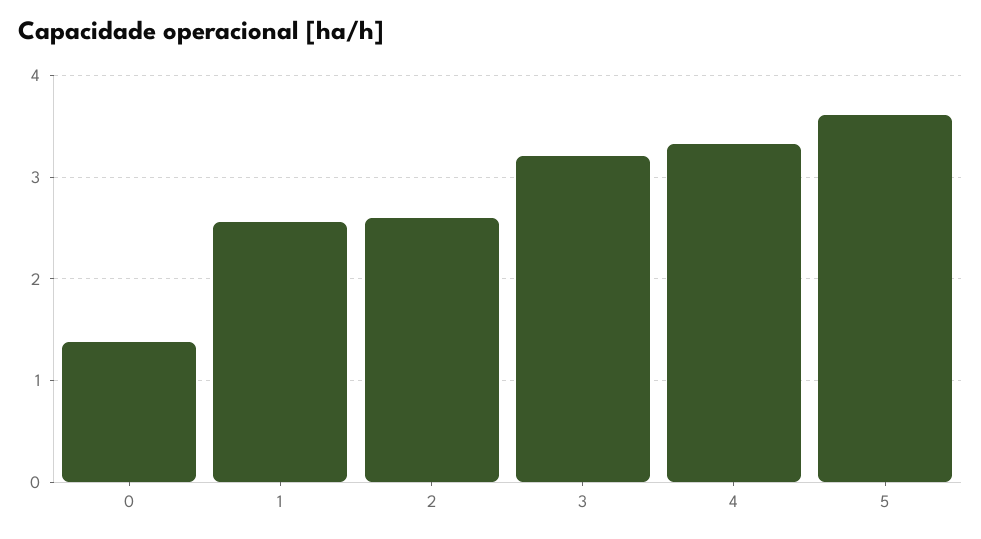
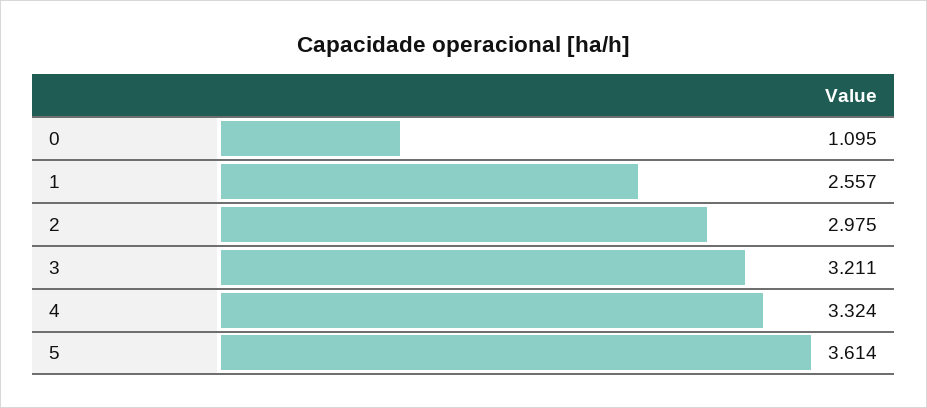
  {
-   "0": 1.4,
+   "0": 1.095,
    "1": 2.557,
-   "2": 2.6,
+   "2": 2.975,
    "3": 3.211,
    "4": 3.324,
    "5": 3.614
  }

